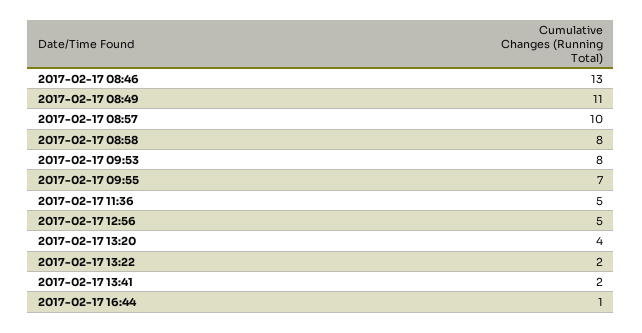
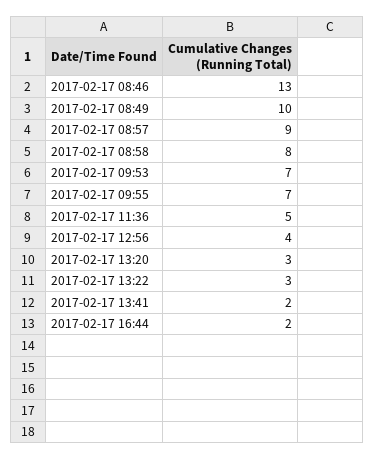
  {
    "2017-02-17 08:46": 13,
-   "2017-02-17 08:49": 11,
+   "2017-02-17 08:49": 10,
-   "2017-02-17 08:57": 10,
+   "2017-02-17 08:57": 9,
    "2017-02-17 08:58": 8,
-   "2017-02-17 09:53": 8,
+   "2017-02-17 09:53": 7,
    "2017-02-17 09:55": 7,
    "2017-02-17 11:36": 5,
-   "2017-02-17 12:56": 5,
+   "2017-02-17 12:56": 4,
-   "2017-02-17 13:20": 4,
+   "2017-02-17 13:20": 3,
-   "2017-02-17 13:22": 2,
+   "2017-02-17 13:22": 3,
    "2017-02-17 13:41": 2,
-   "2017-02-17 16:44": 1
+   "2017-02-17 16:44": 2
  }

